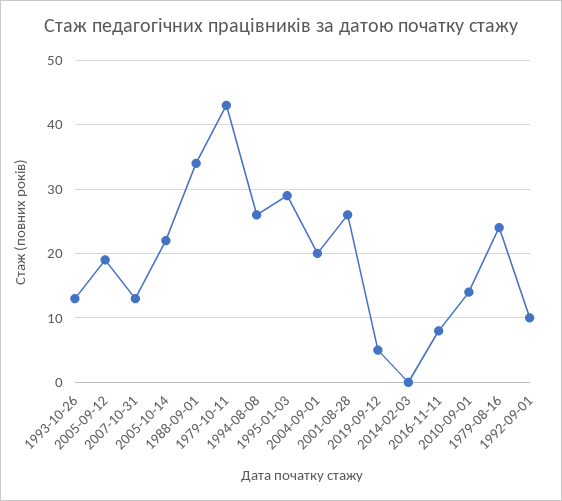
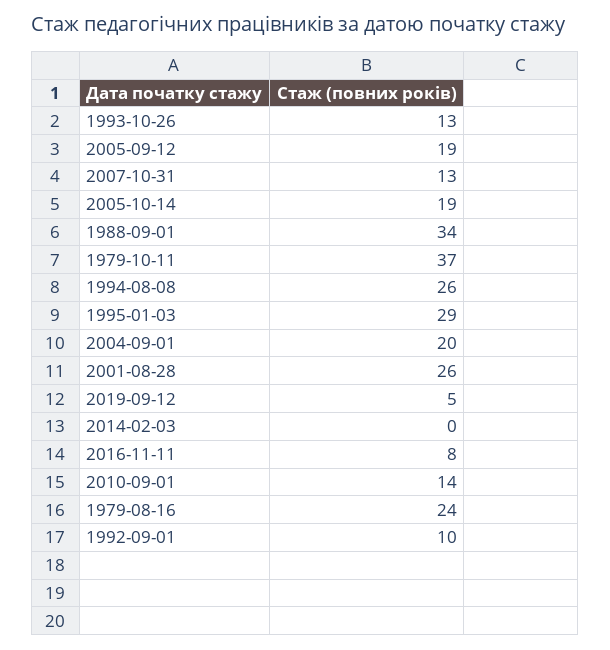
  {
    "1993-10-26": 13,
    "2005-09-12": 19,
    "2007-10-31": 13,
-   "2005-10-14": 22,
+   "2005-10-14": 19,
    "1988-09-01": 34,
-   "1979-10-11": 43,
+   "1979-10-11": 37,
    "1994-08-08": 26,
    "1995-01-03": 29,
    "2004-09-01": 20,
    "2001-08-28": 26,
    "2019-09-12": 5,
    "2014-02-03": 0,
    "2016-11-11": 8,
    "2010-09-01": 14,
    "1979-08-16": 24,
    "1992-09-01": 10
  }

